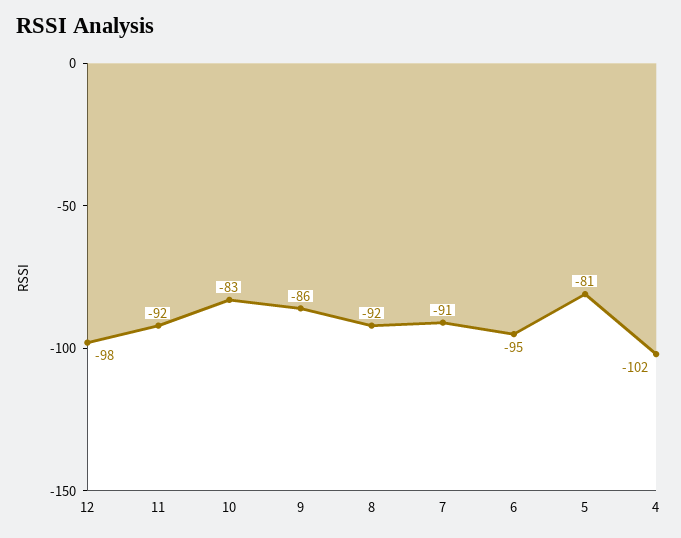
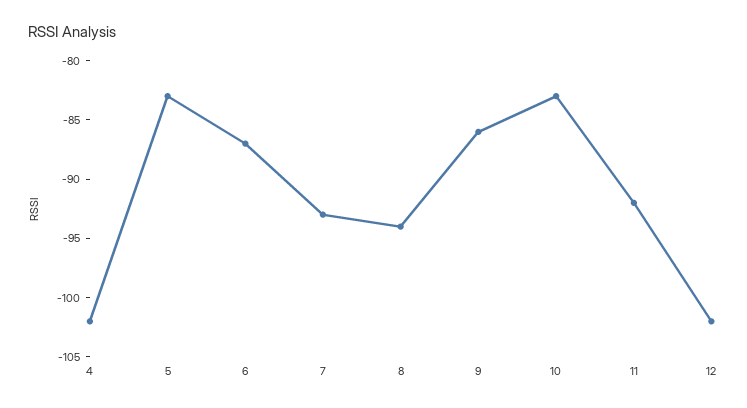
  {
-   "12": -98,
+   "12": -102,
    "11": -92,
    "10": -83,
    "9": -86,
-   "8": -92,
+   "8": -94,
-   "7": -91,
+   "7": -93,
-   "6": -95,
+   "6": -87,
-   "5": -81,
+   "5": -83,
    "4": -102
  }

